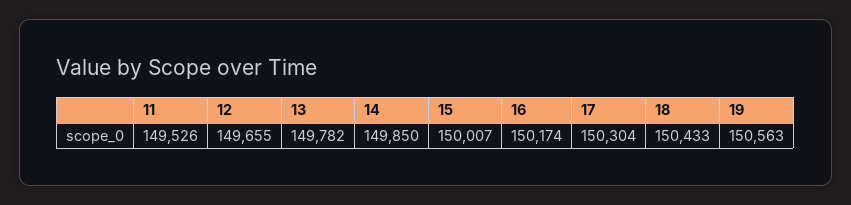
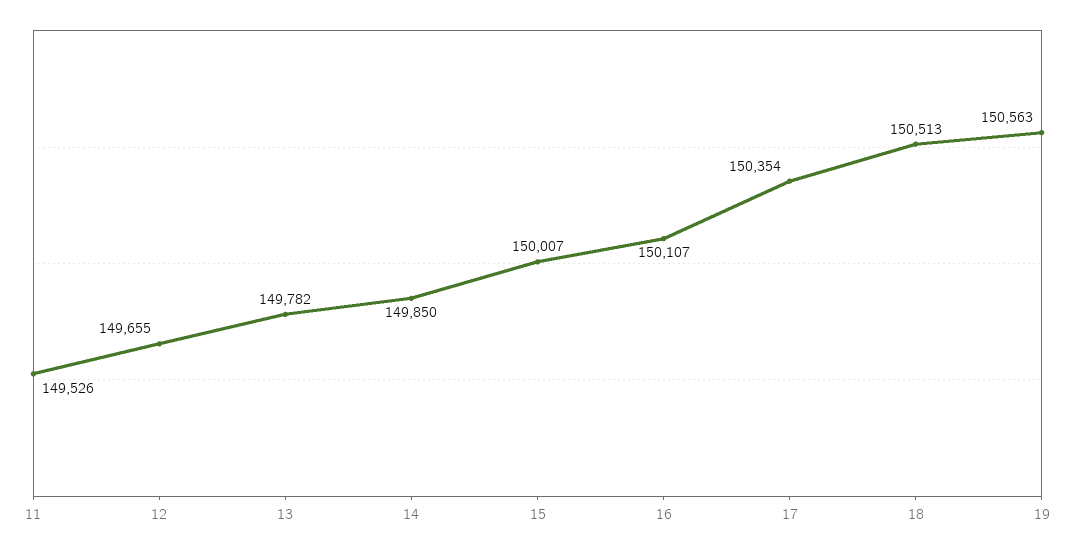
  {
    "11": 149526,
    "12": 149655,
    "13": 149782,
    "14": 149850,
    "15": 150007,
-   "16": 150174,
+   "16": 150107,
-   "17": 150304,
+   "17": 150354,
-   "18": 150433,
+   "18": 150513,
    "19": 150563
  }

